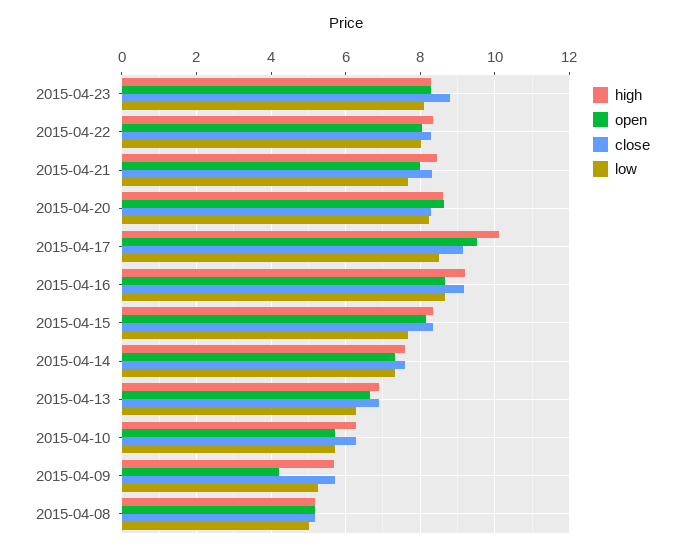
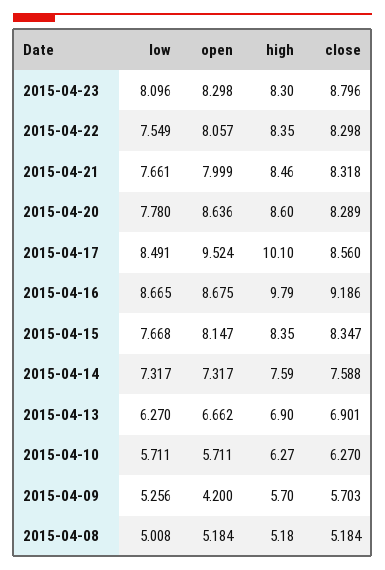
  {
    "high": {
      "2015-04-23": 8.3,
      "2015-04-22": 8.35,
      "2015-04-21": 8.46,
      "2015-04-20": 8.6,
      "2015-04-17": 10.1,
-     "2015-04-16": 9.2,
+     "2015-04-16": 9.79,
      "2015-04-15": 8.35,
      "2015-04-14": 7.59,
      "2015-04-13": 6.9,
      "2015-04-10": 6.27,
      "2015-04-09": 5.7,
      "2015-04-08": 5.18
    },
    "open": {
      "2015-04-23": 8.298,
      "2015-04-22": 8.057,
      "2015-04-21": 7.999,
      "2015-04-20": 8.636,
      "2015-04-17": 9.524,
      "2015-04-16": 8.675,
      "2015-04-15": 8.147,
      "2015-04-14": 7.317,
      "2015-04-13": 6.662,
      "2015-04-10": 5.711,
      "2015-04-09": 4.2,
      "2015-04-08": 5.184
    },
    "close": {
      "2015-04-23": 8.796,
      "2015-04-22": 8.298,
      "2015-04-21": 8.318,
      "2015-04-20": 8.289,
-     "2015-04-17": 9.2,
+     "2015-04-17": 8.56,
      "2015-04-16": 9.186,
      "2015-04-15": 8.347,
      "2015-04-14": 7.588,
      "2015-04-13": 6.901,
      "2015-04-10": 6.27,
      "2015-04-09": 5.703,
      "2015-04-08": 5.184
    },
    "low": {
      "2015-04-23": 8.096,
-     "2015-04-22": 8,
+     "2015-04-22": 7.549,
      "2015-04-21": 7.661,
-     "2015-04-20": 8.2,
+     "2015-04-20": 7.78,
      "2015-04-17": 8.491,
      "2015-04-16": 8.665,
      "2015-04-15": 7.668,
      "2015-04-14": 7.317,
      "2015-04-13": 6.27,
      "2015-04-10": 5.711,
      "2015-04-09": 5.256,
      "2015-04-08": 5.008
    }
  }

